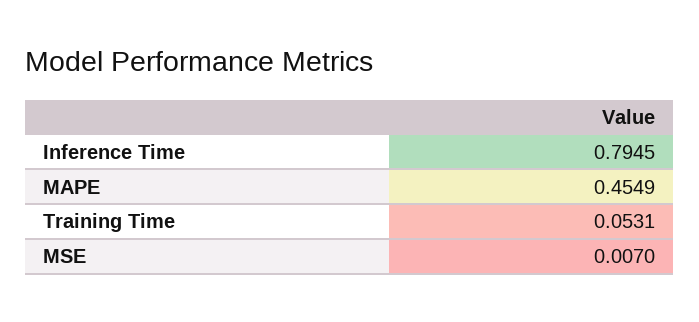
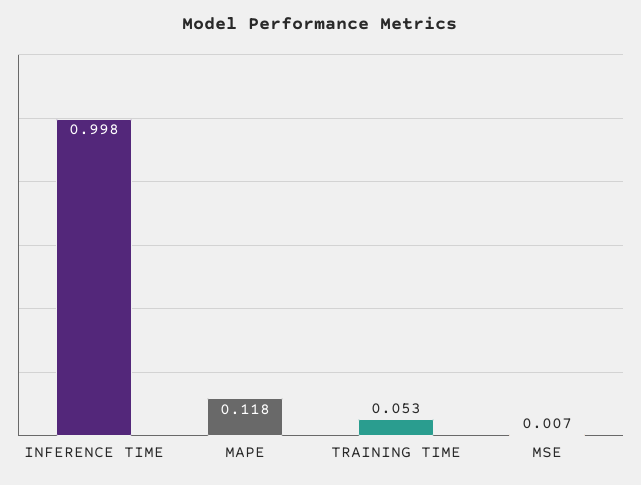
  {
-   "Inference Time": 0.7945,
+   "Inference Time": 0.998,
-   "MAPE": 0.4549,
+   "MAPE": 0.118,
    "Training Time": 0.0531,
    "MSE": 0.007
  }

